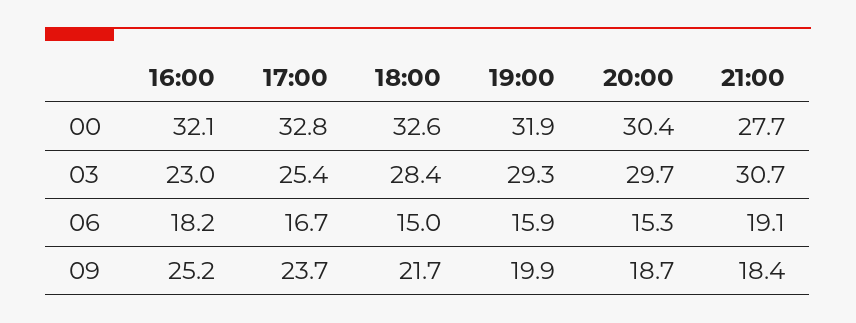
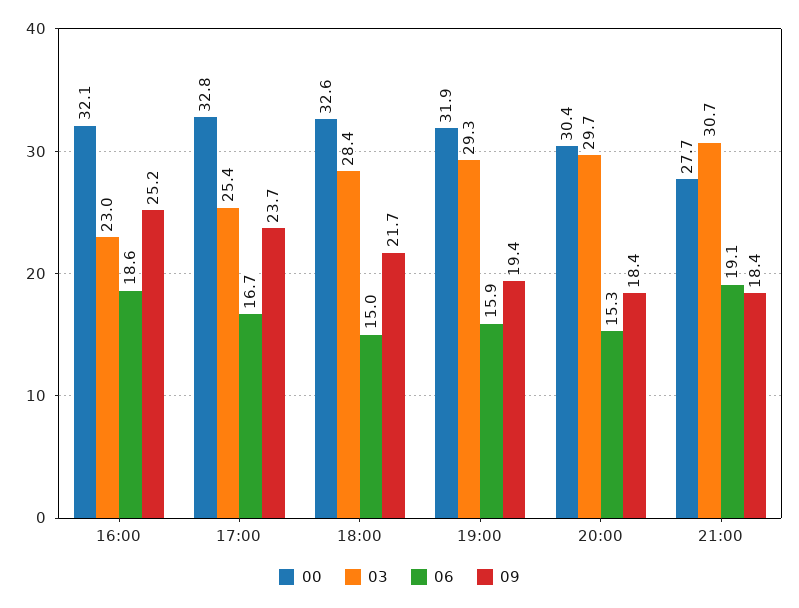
  {
    "00": {
      "16:00": 32.1,
      "17:00": 32.8,
      "18:00": 32.6,
      "19:00": 31.9,
      "20:00": 30.4,
      "21:00": 27.7
    },
    "03": {
      "16:00": 23,
      "17:00": 25.4,
      "18:00": 28.4,
      "19:00": 29.3,
      "20:00": 29.7,
      "21:00": 30.7
    },
    "06": {
-     "16:00": 18.2,
+     "16:00": 18.6,
      "17:00": 16.7,
      "18:00": 15,
      "19:00": 15.9,
      "20:00": 15.3,
      "21:00": 19.1
    },
    "09": {
      "16:00": 25.2,
      "17:00": 23.7,
      "18:00": 21.7,
-     "19:00": 19.9,
+     "19:00": 19.4,
-     "20:00": 18.7,
+     "20:00": 18.4,
      "21:00": 18.4
    }
  }

